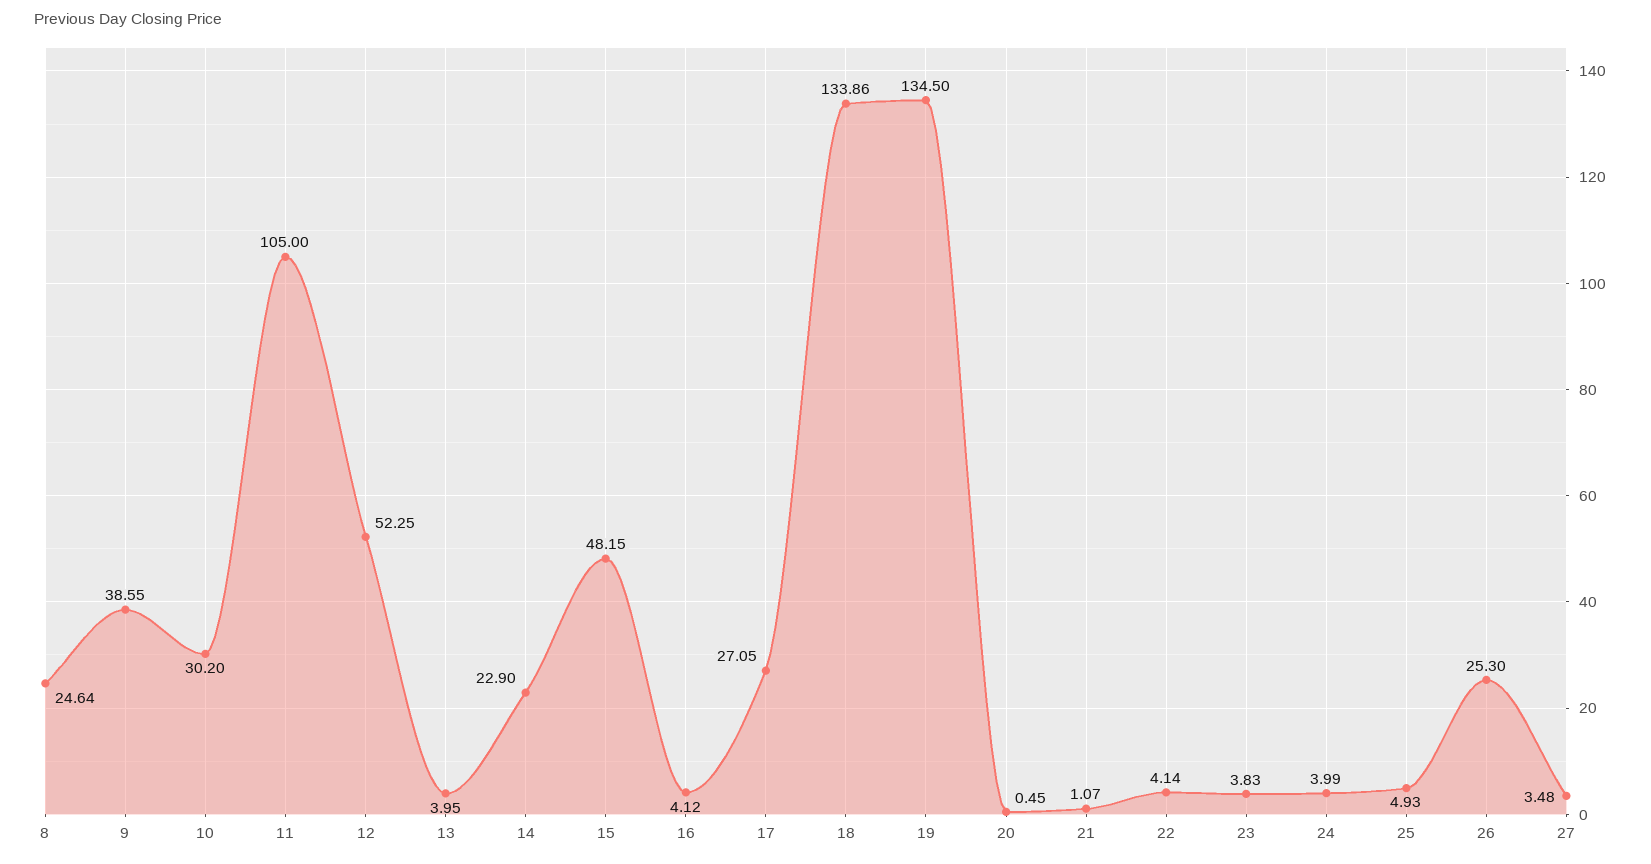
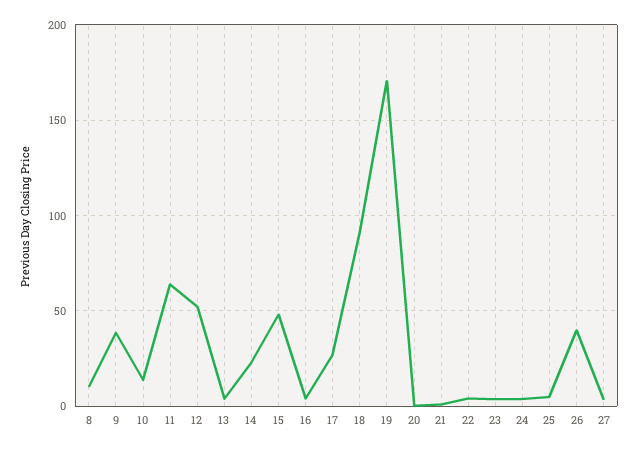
  {
-   "8": 24.64,
+   "8": 10,
    "9": 38.55,
-   "10": 30.2,
+   "10": 15,
-   "11": 105,
+   "11": 65,
    "12": 52.25,
    "13": 3.95,
    "14": 22.9,
    "15": 48.15,
    "16": 4.12,
    "17": 27.05,
-   "18": 133.86,
+   "18": 90,
-   "19": 134.5,
+   "19": 170,
    "20": 0.45,
    "21": 1.07,
    "22": 4.14,
    "23": 3.83,
    "24": 3.99,
    "25": 4.93,
-   "26": 25.3,
+   "26": 40,
    "27": 3.48
  }

